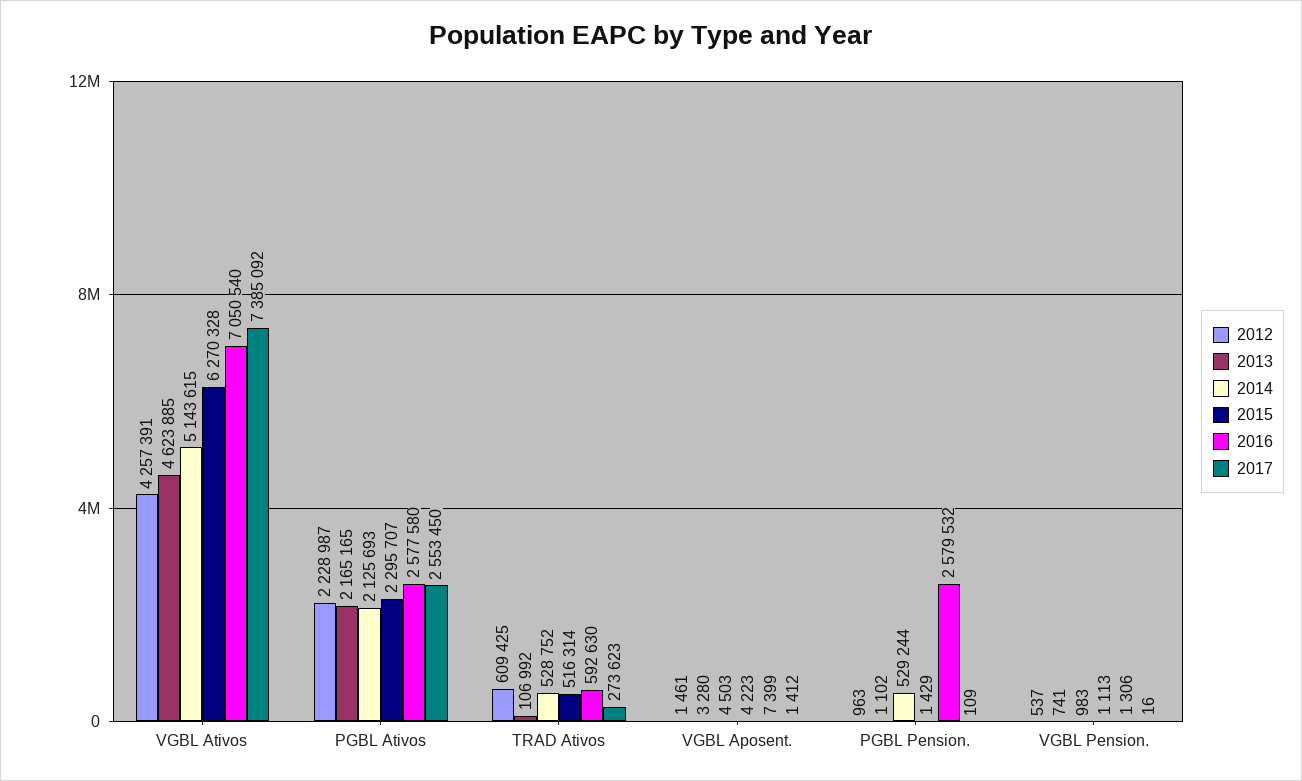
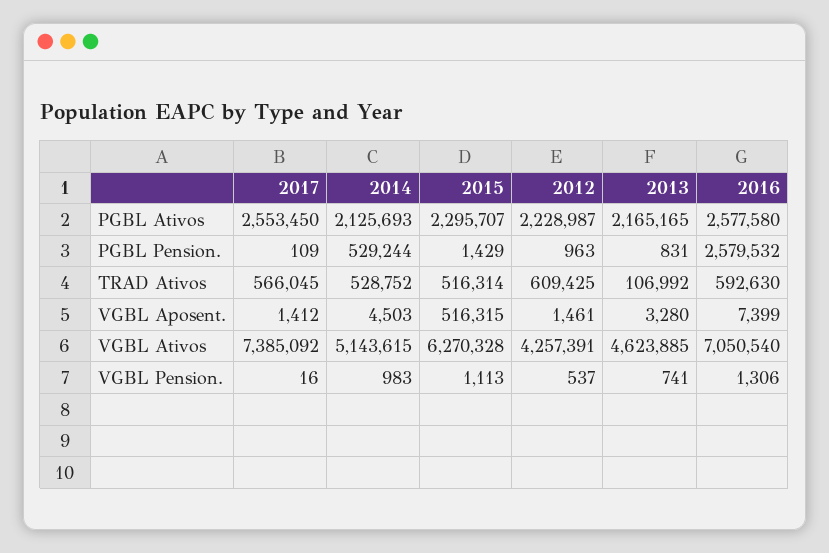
  {
    "2012": {
      "VGBL Ativos": 4257391,
      "PGBL Ativos": 2228987,
      "TRAD Ativos": 609425,
      "VGBL Aposent.": 1461,
      "PGBL Pension.": 963,
      "VGBL Pension.": 537
    },
    "2013": {
      "VGBL Ativos": 4623885,
      "PGBL Ativos": 2165165,
      "TRAD Ativos": 106992,
      "VGBL Aposent.": 3280,
-     "PGBL Pension.": 1102,
+     "PGBL Pension.": 831,
      "VGBL Pension.": 741
    },
    "2014": {
      "VGBL Ativos": 5143615,
      "PGBL Ativos": 2125693,
      "TRAD Ativos": 528752,
      "VGBL Aposent.": 4503,
      "PGBL Pension.": 529244,
      "VGBL Pension.": 983
    },
    "2015": {
      "VGBL Ativos": 6270328,
      "PGBL Ativos": 2295707,
      "TRAD Ativos": 516314,
-     "VGBL Aposent.": 4223,
+     "VGBL Aposent.": 516315,
      "PGBL Pension.": 1429,
      "VGBL Pension.": 1113
    },
    "2016": {
      "VGBL Ativos": 7050540,
      "PGBL Ativos": 2577580,
      "TRAD Ativos": 592630,
      "VGBL Aposent.": 7399,
      "PGBL Pension.": 2579532,
      "VGBL Pension.": 1306
    },
    "2017": {
      "VGBL Ativos": 7385092,
      "PGBL Ativos": 2553450,
-     "TRAD Ativos": 273623,
+     "TRAD Ativos": 566045,
      "VGBL Aposent.": 1412,
      "PGBL Pension.": 109,
      "VGBL Pension.": 16
    }
  }

